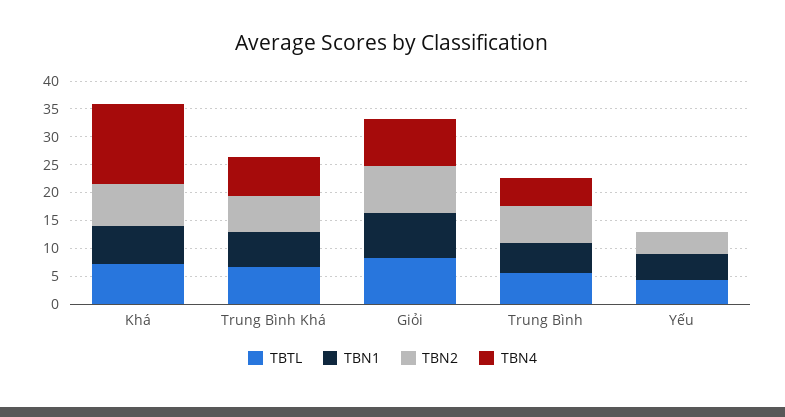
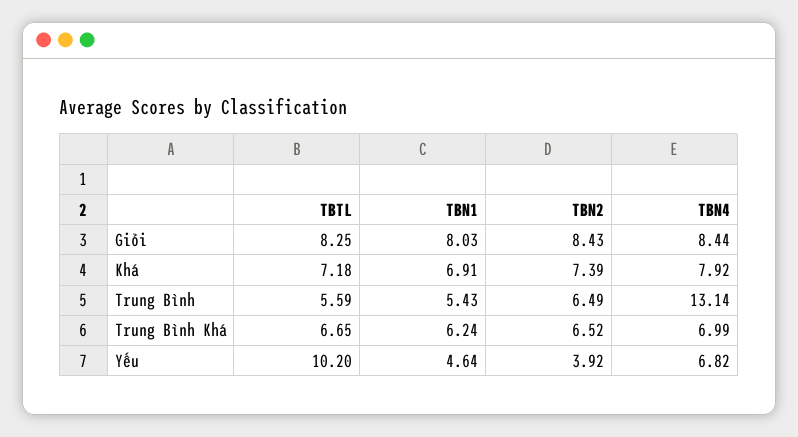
  {
    "TBTL": {
      "Khá": 7.18,
      "Trung Bình Khá": 6.65,
      "Giỏi": 8.25,
      "Trung Bình": 5.59,
-     "Yếu": 5
+     "Yếu": 10.2
    },
    "TBN1": {
      "Khá": 6.91,
      "Trung Bình Khá": 6.24,
      "Giỏi": 8.03,
      "Trung Bình": 5.43,
      "Yếu": 4.64
    },
    "TBN2": {
      "Khá": 7.39,
      "Trung Bình Khá": 6.52,
      "Giỏi": 8.43,
      "Trung Bình": 6.49,
      "Yếu": 3.92
    },
    "TBN4": {
-     "Khá": 15,
+     "Khá": 7.92,
      "Trung Bình Khá": 6.99,
      "Giỏi": 8.44,
-     "Trung Bình": 5,
+     "Trung Bình": 13.14,
-     "Yếu": 0
+     "Yếu": 6.82
    }
  }

